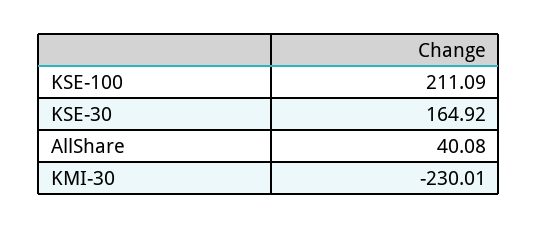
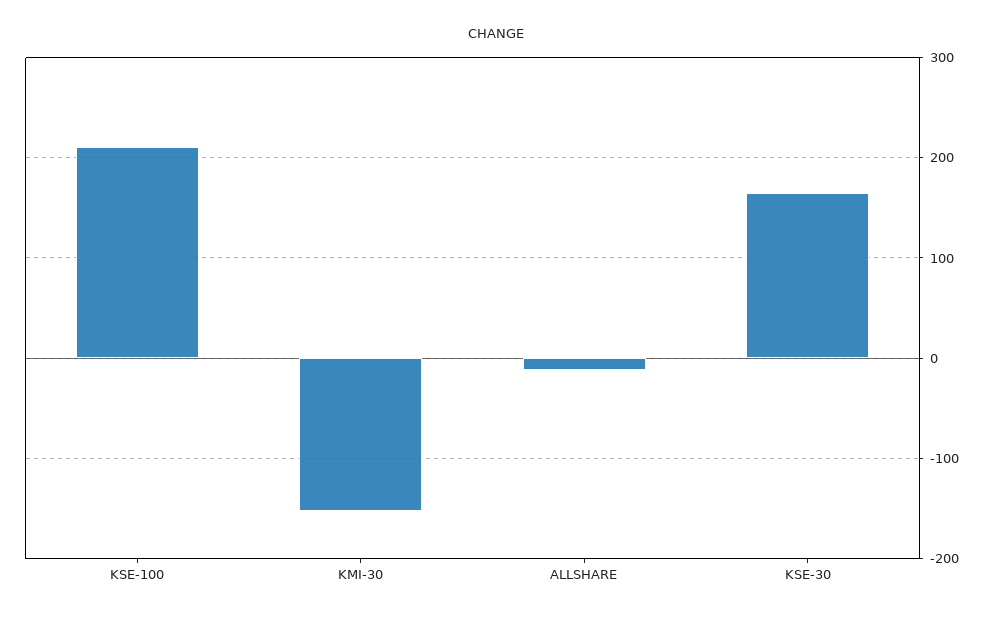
  {
    "KSE-100": 211.09,
    "KSE-30": 164.92,
-   "AllShare": 40.08,
+   "AllShare": -10,
-   "KMI-30": -230.01
+   "KMI-30": -150
  }

